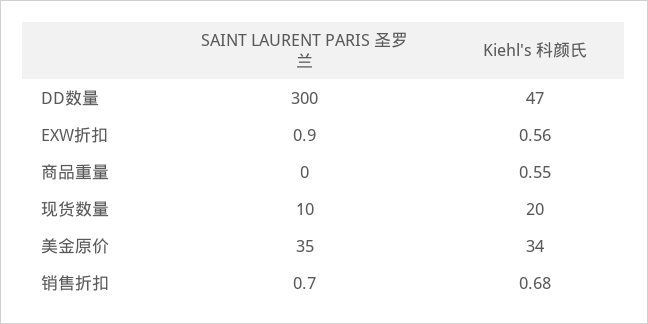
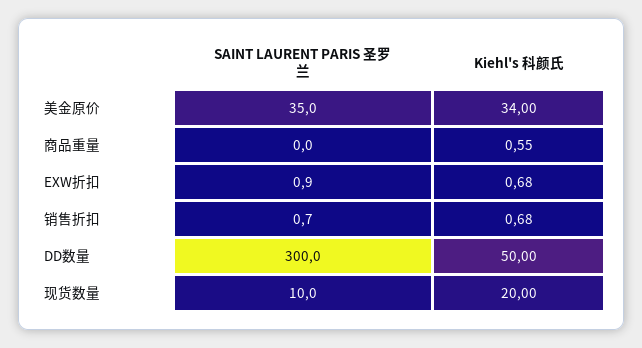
  {
    "SAINT LAURENT PARIS 圣罗兰": {
      "DD数量": 300,
      "EXW折扣": 0.9,
      "商品重量": 0,
      "现货数量": 10,
      "美金原价": 35,
      "销售折扣": 0.7
    },
    "Kiehl's 科颜氏": {
-     "DD数量": 47,
+     "DD数量": 50,
-     "EXW折扣": 0.56,
+     "EXW折扣": 0.68,
      "商品重量": 0.55,
      "现货数量": 20,
      "美金原价": 34,
      "销售折扣": 0.68
    }
  }

